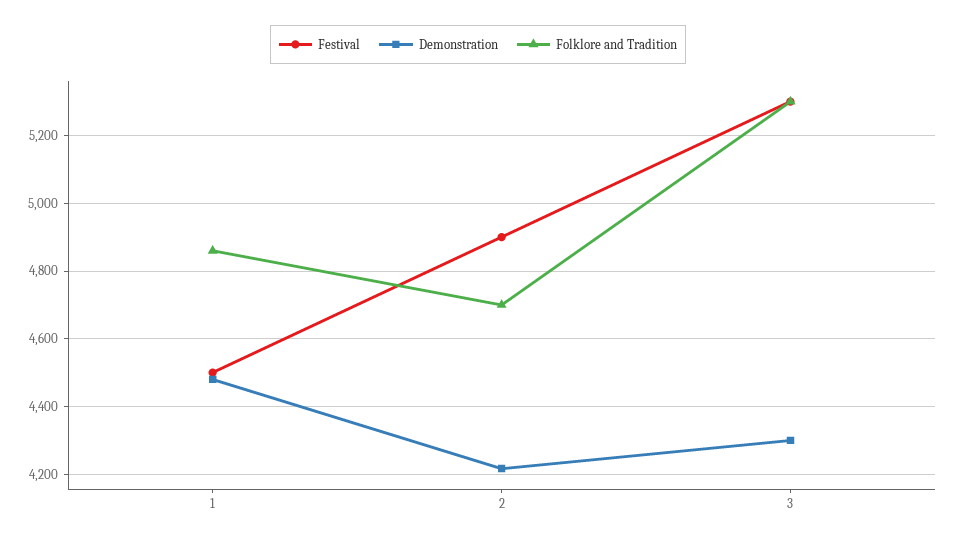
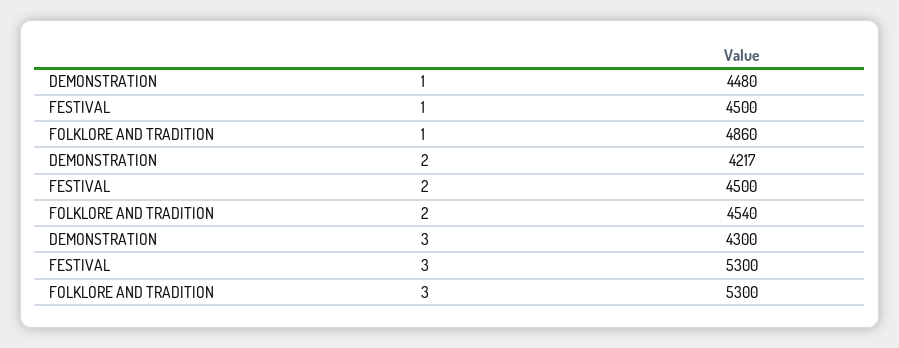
  {
    "Festival": {
      "1": 4500,
-     "2": 4900,
+     "2": 4500,
      "3": 5300
    },
    "Demonstration": {
      "1": 4480,
      "2": 4217,
      "3": 4300
    },
    "Folklore and Tradition": {
      "1": 4860,
-     "2": 4700,
+     "2": 4540,
      "3": 5300
    }
  }

